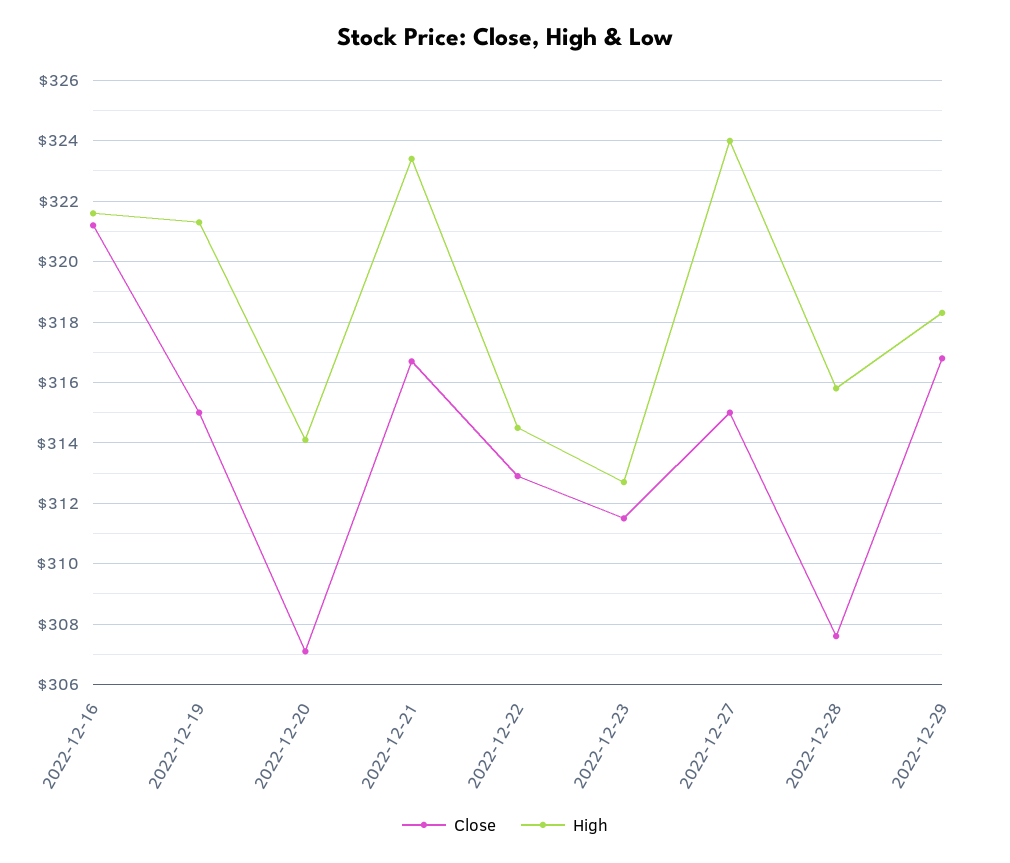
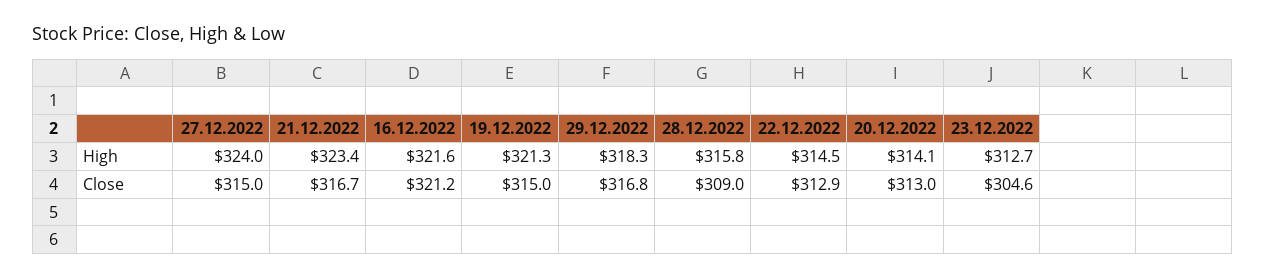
  {
    "Close": {
      "2022-12-16": 321.2,
      "2022-12-19": 315,
-     "2022-12-20": 307,
+     "2022-12-20": 313,
      "2022-12-21": 316.7,
      "2022-12-22": 312.9,
-     "2022-12-23": 311.5,
+     "2022-12-23": 304.6,
      "2022-12-27": 315,
-     "2022-12-28": 307.5,
+     "2022-12-28": 309,
      "2022-12-29": 316.8
    },
    "High": {
      "2022-12-16": 321.6,
      "2022-12-19": 321.3,
      "2022-12-20": 314.1,
      "2022-12-21": 323.4,
      "2022-12-22": 314.5,
      "2022-12-23": 312.7,
      "2022-12-27": 324,
      "2022-12-28": 315.8,
      "2022-12-29": 318.3
    }
  }

